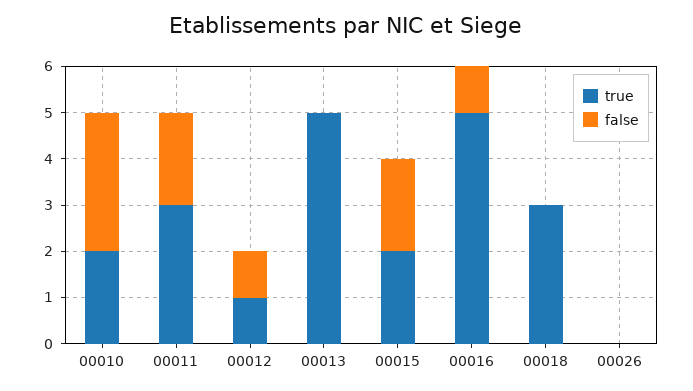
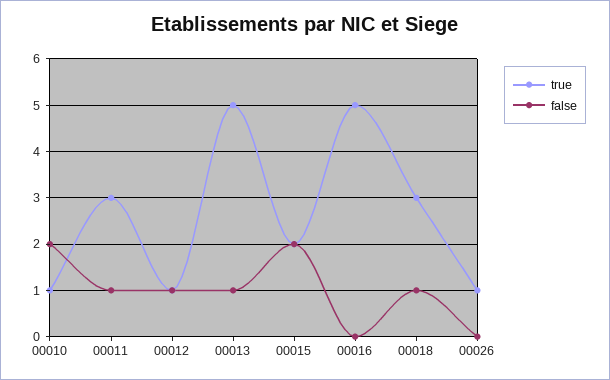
  {
    "true": {
-     "00010": 2,
+     "00010": 1,
      "00011": 3,
      "00012": 1,
      "00013": 5,
      "00015": 2,
      "00016": 5,
      "00018": 3,
-     "00026": 0
+     "00026": 1
    },
    "false": {
-     "00010": 3,
+     "00010": 2,
-     "00011": 2,
+     "00011": 1,
      "00012": 1,
-     "00013": 0,
+     "00013": 1,
      "00015": 2,
-     "00016": 1,
+     "00016": 0,
-     "00018": 0,
+     "00018": 1,
      "00026": 0
    }
  }

